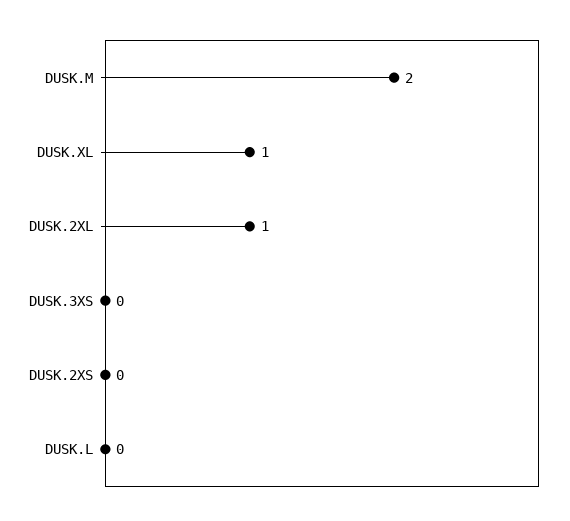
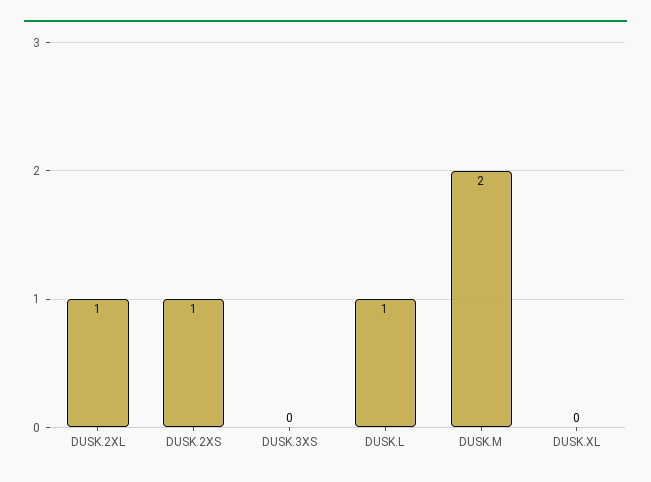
  {
    "DUSK.M": 2,
-   "DUSK.XL": 1,
+   "DUSK.XL": 0,
    "DUSK.2XL": 1,
    "DUSK.3XS": 0,
-   "DUSK.2XS": 0,
+   "DUSK.2XS": 1,
-   "DUSK.L": 0
+   "DUSK.L": 1
  }

